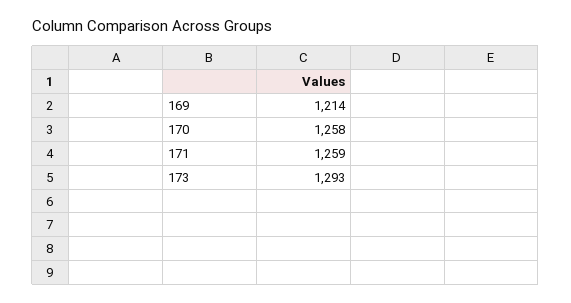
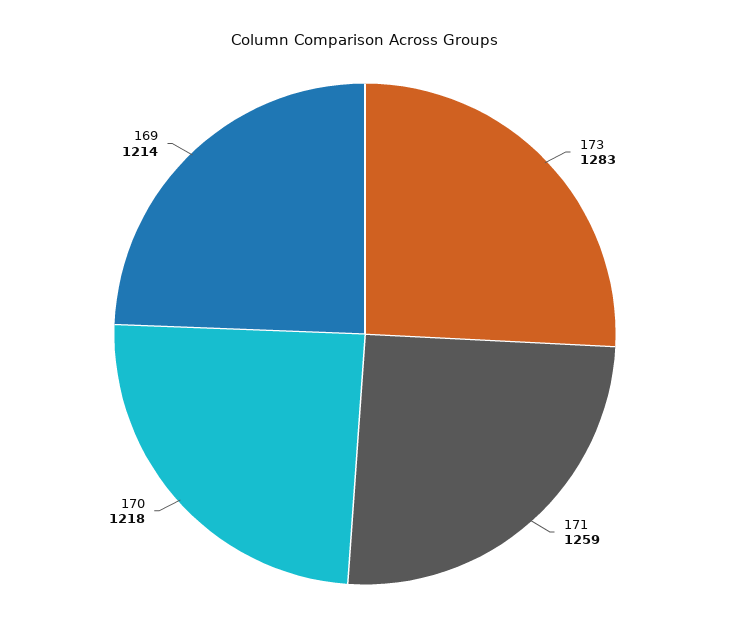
  {
    "169": 1214,
-   "170": 1258,
+   "170": 1218,
    "171": 1259,
-   "173": 1293
+   "173": 1283
  }

